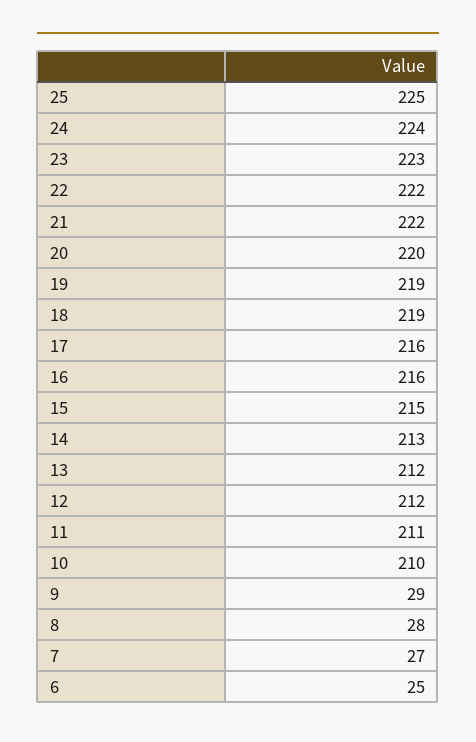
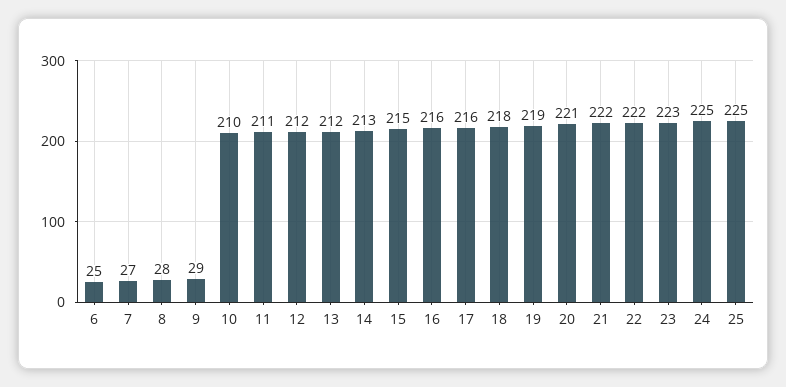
  {
    "25": 225,
-   "24": 224,
+   "24": 225,
    "23": 223,
    "22": 222,
    "21": 222,
-   "20": 220,
+   "20": 221,
    "19": 219,
-   "18": 219,
+   "18": 218,
    "17": 216,
    "16": 216,
    "15": 215,
    "14": 213,
    "13": 212,
    "12": 212,
    "11": 211,
    "10": 210,
    "9": 29,
    "8": 28,
    "7": 27,
    "6": 25
  }

